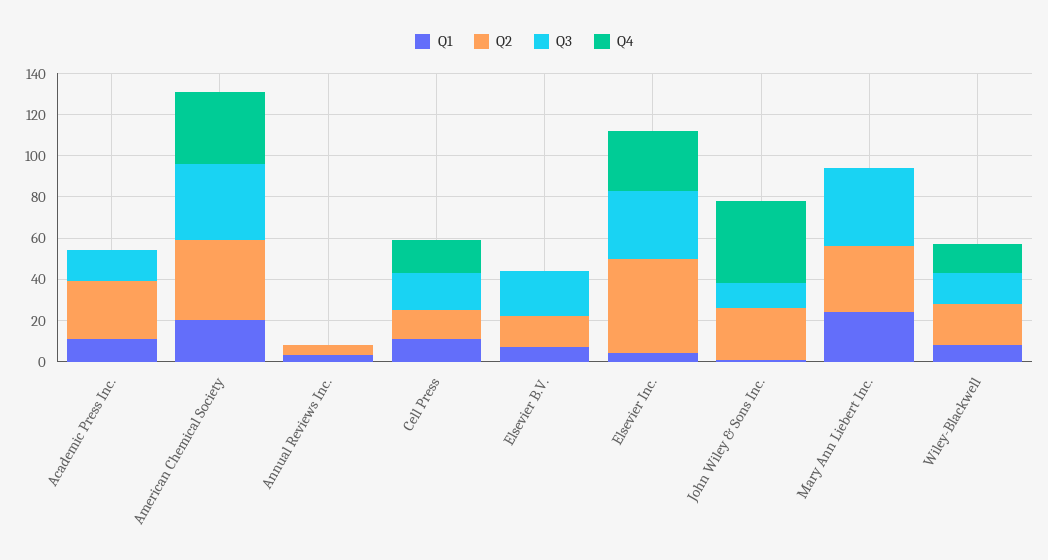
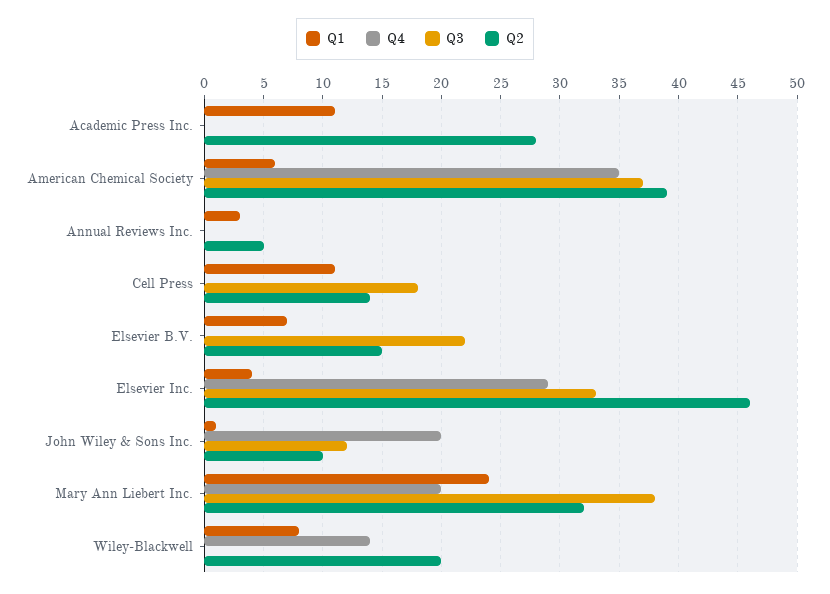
  {
    "Q1": {
      "Academic Press Inc.": 11,
-     "American Chemical Society": 20,
+     "American Chemical Society": 6,
      "Annual Reviews Inc.": 3,
      "Cell Press": 11,
      "Elsevier B.V.": 7,
      "Elsevier Inc.": 4,
      "John Wiley & Sons Inc.": 1,
      "Mary Ann Liebert Inc.": 24,
      "Wiley-Blackwell": 8
    },
    "Q2": {
      "Academic Press Inc.": 28,
      "American Chemical Society": 39,
      "Annual Reviews Inc.": 5,
      "Cell Press": 14,
      "Elsevier B.V.": 15,
      "Elsevier Inc.": 46,
-     "John Wiley & Sons Inc.": 25,
+     "John Wiley & Sons Inc.": 10,
      "Mary Ann Liebert Inc.": 32,
      "Wiley-Blackwell": 20
    },
    "Q3": {
-     "Academic Press Inc.": 15,
+     "Academic Press Inc.": 0,
      "American Chemical Society": 37,
      "Annual Reviews Inc.": 0,
      "Cell Press": 18,
      "Elsevier B.V.": 22,
      "Elsevier Inc.": 33,
      "John Wiley & Sons Inc.": 12,
      "Mary Ann Liebert Inc.": 38,
-     "Wiley-Blackwell": 15
+     "Wiley-Blackwell": 0
    },
    "Q4": {
      "Academic Press Inc.": 0,
      "American Chemical Society": 35,
      "Annual Reviews Inc.": 0,
-     "Cell Press": 15,
+     "Cell Press": 0,
      "Elsevier B.V.": 0,
      "Elsevier Inc.": 29,
-     "John Wiley & Sons Inc.": 40,
+     "John Wiley & Sons Inc.": 20,
-     "Mary Ann Liebert Inc.": 0,
+     "Mary Ann Liebert Inc.": 20,
      "Wiley-Blackwell": 14
    }
  }

